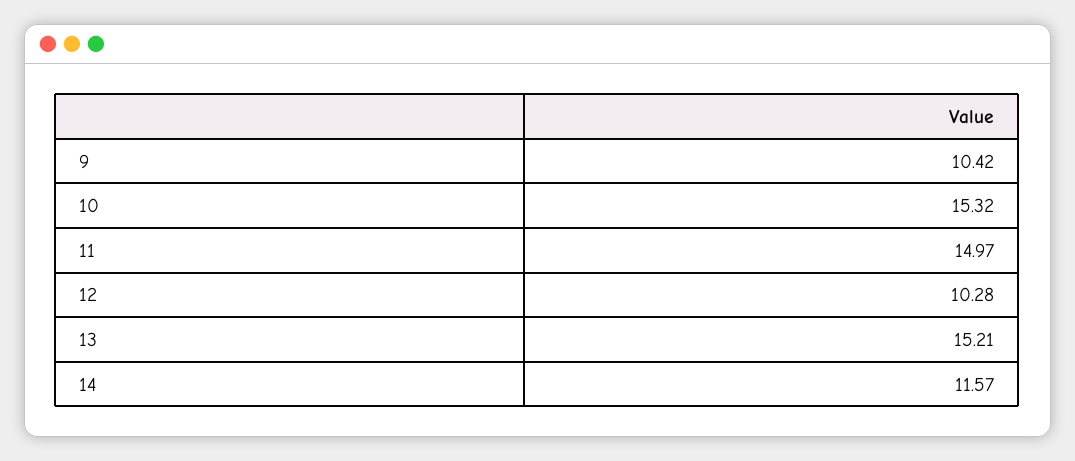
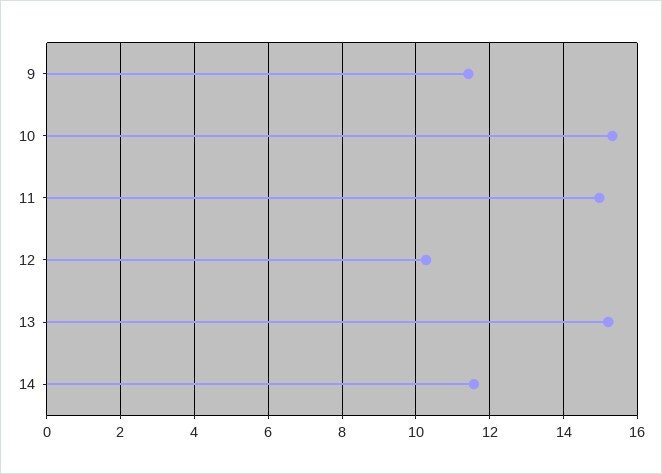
  {
-   "9": 10.42,
+   "9": 11.4,
    "10": 15.32,
    "11": 14.97,
    "12": 10.28,
    "13": 15.21,
    "14": 11.57
  }

